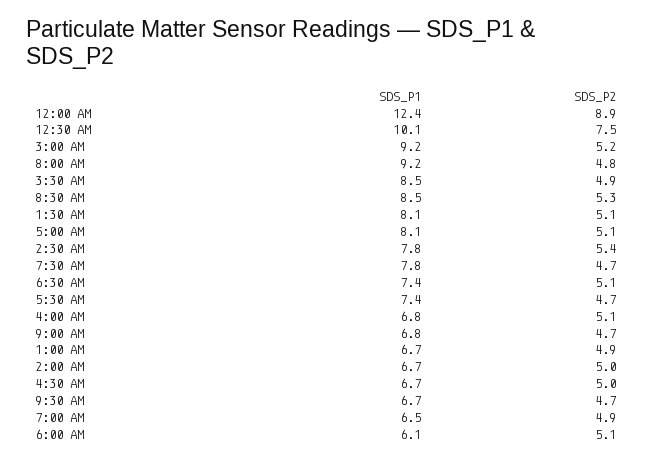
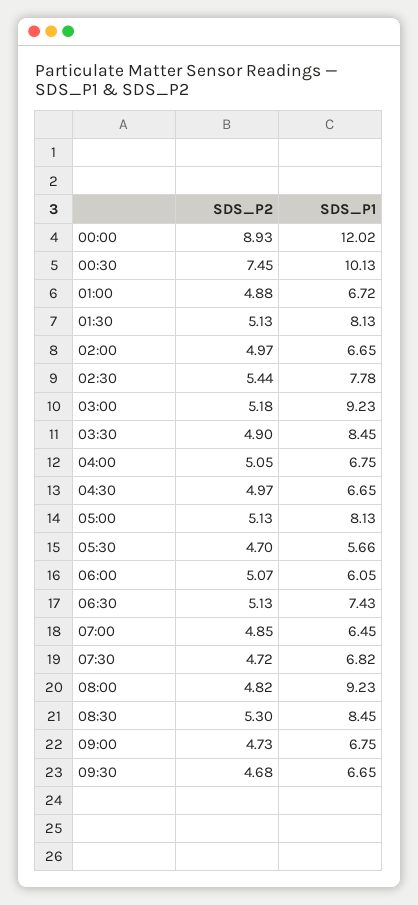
  {
    "SDS_P1": {
-     "12:00 AM": 12.4,
+     "12:00 AM": 12.02,
      "12:30 AM": 10.13,
      "3:00 AM": 9.23,
      "8:00 AM": 9.23,
      "3:30 AM": 8.45,
      "8:30 AM": 8.45,
      "1:30 AM": 8.13,
      "5:00 AM": 8.13,
      "2:30 AM": 7.78,
-     "7:30 AM": 7.8,
+     "7:30 AM": 6.82,
      "6:30 AM": 7.43,
-     "5:30 AM": 7.4,
+     "5:30 AM": 5.66,
      "4:00 AM": 6.75,
      "9:00 AM": 6.75,
      "1:00 AM": 6.72,
      "2:00 AM": 6.65,
      "4:30 AM": 6.65,
      "9:30 AM": 6.65,
      "7:00 AM": 6.45,
      "6:00 AM": 6.05
    },
    "SDS_P2": {
      "12:00 AM": 8.93,
      "12:30 AM": 7.45,
      "3:00 AM": 5.18,
      "8:00 AM": 4.82,
      "3:30 AM": 4.9,
      "8:30 AM": 5.3,
      "1:30 AM": 5.13,
      "5:00 AM": 5.13,
      "2:30 AM": 5.44,
      "7:30 AM": 4.72,
      "6:30 AM": 5.13,
      "5:30 AM": 4.7,
      "4:00 AM": 5.05,
      "9:00 AM": 4.73,
      "1:00 AM": 4.88,
      "2:00 AM": 4.97,
      "4:30 AM": 4.97,
      "9:30 AM": 4.68,
      "7:00 AM": 4.85,
      "6:00 AM": 5.07
    }
  }

